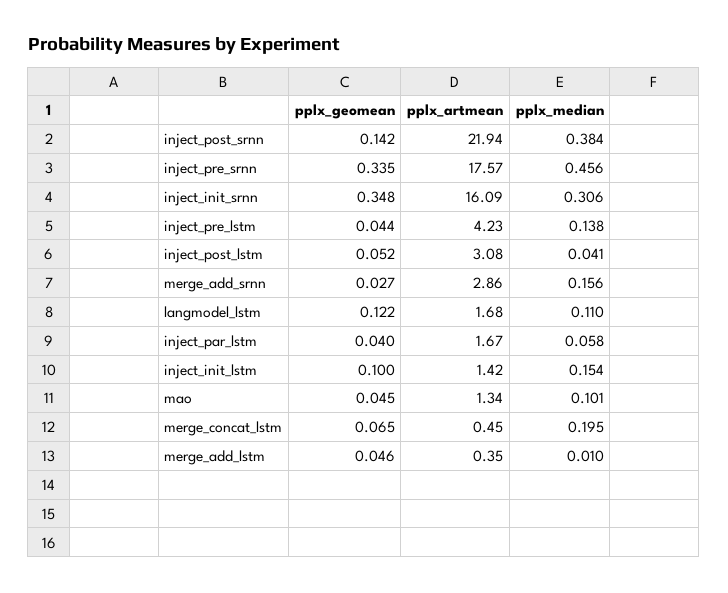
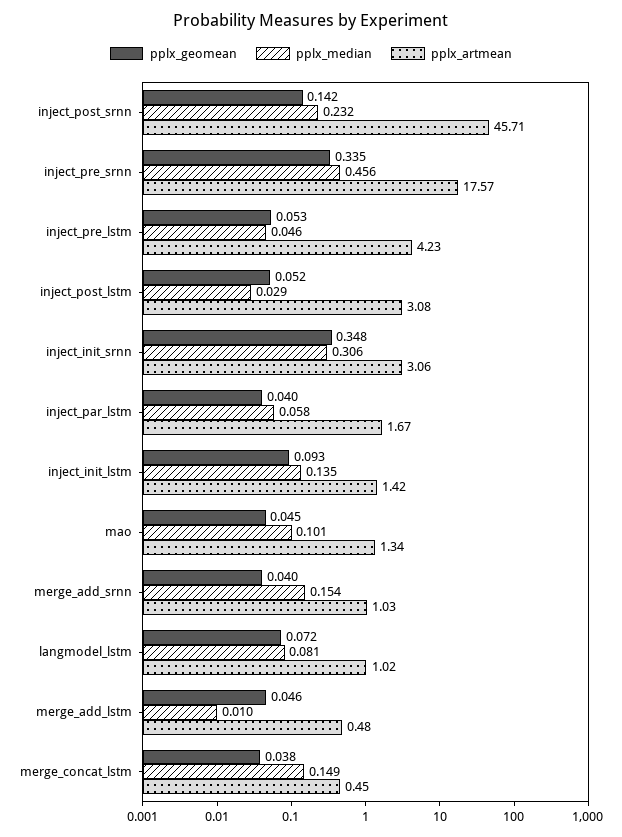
  {
    "pplx_geomean": {
      "inject_post_srnn": 0.142,
      "inject_pre_srnn": 0.335,
      "inject_init_srnn": 0.348,
-     "inject_pre_lstm": 0.044,
+     "inject_pre_lstm": 0.053,
      "inject_post_lstm": 0.052,
-     "merge_add_srnn": 0.027,
+     "merge_add_srnn": 0.04,
-     "langmodel_lstm": 0.122,
+     "langmodel_lstm": 0.072,
      "inject_par_lstm": 0.04,
-     "inject_init_lstm": 0.1,
+     "inject_init_lstm": 0.093,
      "mao": 0.045,
-     "merge_concat_lstm": 0.065,
+     "merge_concat_lstm": 0.038,
      "merge_add_lstm": 0.046
    },
    "pplx_artmean": {
-     "inject_post_srnn": 21.94,
+     "inject_post_srnn": 45.71,
      "inject_pre_srnn": 17.57,
-     "inject_init_srnn": 16.09,
+     "inject_init_srnn": 3.06,
      "inject_pre_lstm": 4.23,
      "inject_post_lstm": 3.08,
-     "merge_add_srnn": 2.86,
+     "merge_add_srnn": 1.03,
-     "langmodel_lstm": 1.68,
+     "langmodel_lstm": 1.02,
      "inject_par_lstm": 1.67,
      "inject_init_lstm": 1.42,
      "mao": 1.34,
      "merge_concat_lstm": 0.45,
-     "merge_add_lstm": 0.35
+     "merge_add_lstm": 0.48
    },
    "pplx_median": {
-     "inject_post_srnn": 0.384,
+     "inject_post_srnn": 0.232,
      "inject_pre_srnn": 0.456,
      "inject_init_srnn": 0.306,
-     "inject_pre_lstm": 0.138,
+     "inject_pre_lstm": 0.046,
-     "inject_post_lstm": 0.041,
+     "inject_post_lstm": 0.029,
-     "merge_add_srnn": 0.156,
+     "merge_add_srnn": 0.154,
-     "langmodel_lstm": 0.11,
+     "langmodel_lstm": 0.081,
      "inject_par_lstm": 0.058,
-     "inject_init_lstm": 0.154,
+     "inject_init_lstm": 0.135,
      "mao": 0.101,
-     "merge_concat_lstm": 0.195,
+     "merge_concat_lstm": 0.149,
      "merge_add_lstm": 0.01
    }
  }

